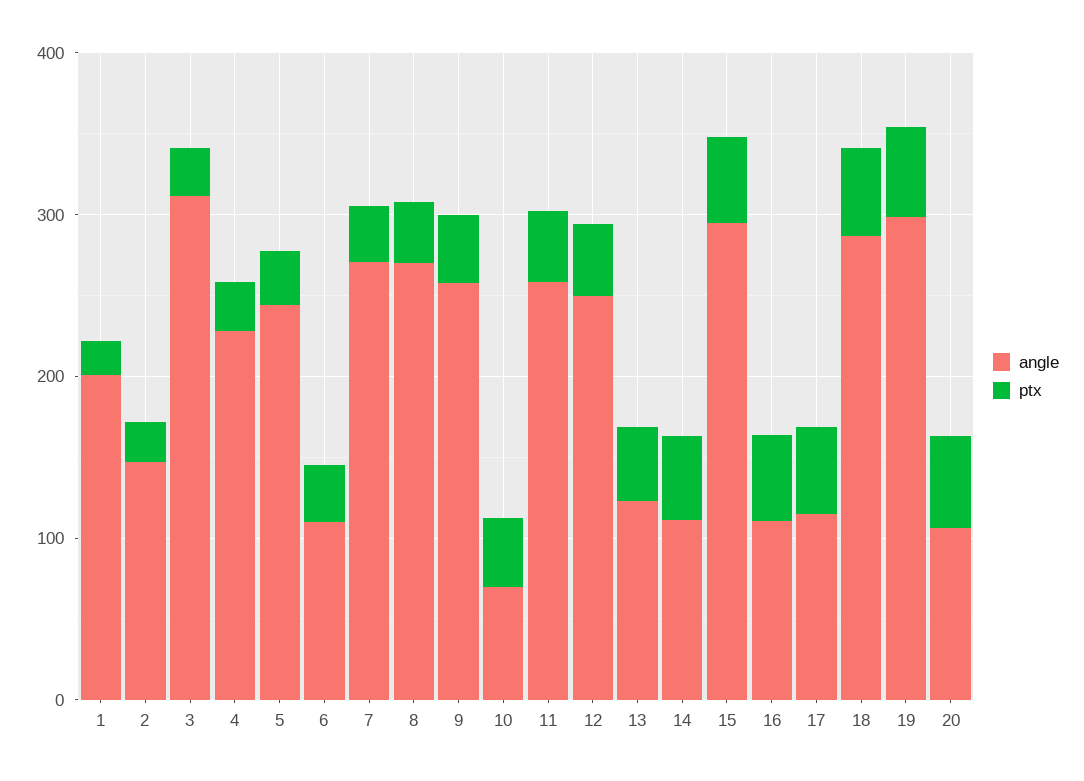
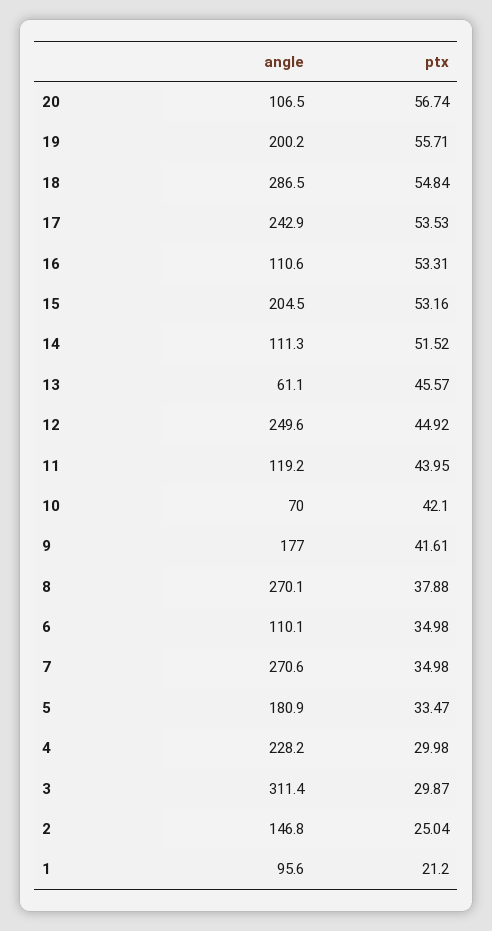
  {
    "angle": {
-     "1": 200,
+     "1": 95.6,
      "2": 146.8,
      "3": 311.4,
      "4": 228.2,
-     "5": 240,
+     "5": 180.9,
      "6": 110.1,
      "7": 270.6,
      "8": 270.1,
-     "9": 260,
+     "9": 177,
      "10": 70,
-     "11": 260,
+     "11": 119.2,
      "12": 249.6,
-     "13": 120,
+     "13": 61.1,
      "14": 111.3,
-     "15": 300,
+     "15": 204.5,
      "16": 110.6,
-     "17": 120,
+     "17": 242.9,
      "18": 286.5,
-     "19": 300,
+     "19": 200.2,
      "20": 106.5
    },
    "ptx": {
      "1": 21.2,
      "2": 25.04,
      "3": 29.87,
      "4": 29.98,
      "5": 33.47,
      "6": 34.98,
      "7": 34.98,
      "8": 37.88,
      "9": 41.61,
      "10": 42.1,
      "11": 43.95,
      "12": 44.92,
      "13": 45.57,
      "14": 51.52,
      "15": 53.16,
      "16": 53.31,
      "17": 53.53,
      "18": 54.84,
      "19": 55.71,
      "20": 56.74
    }
  }

